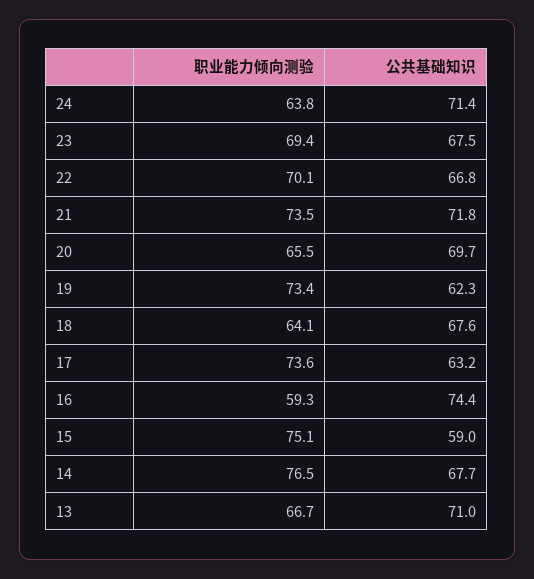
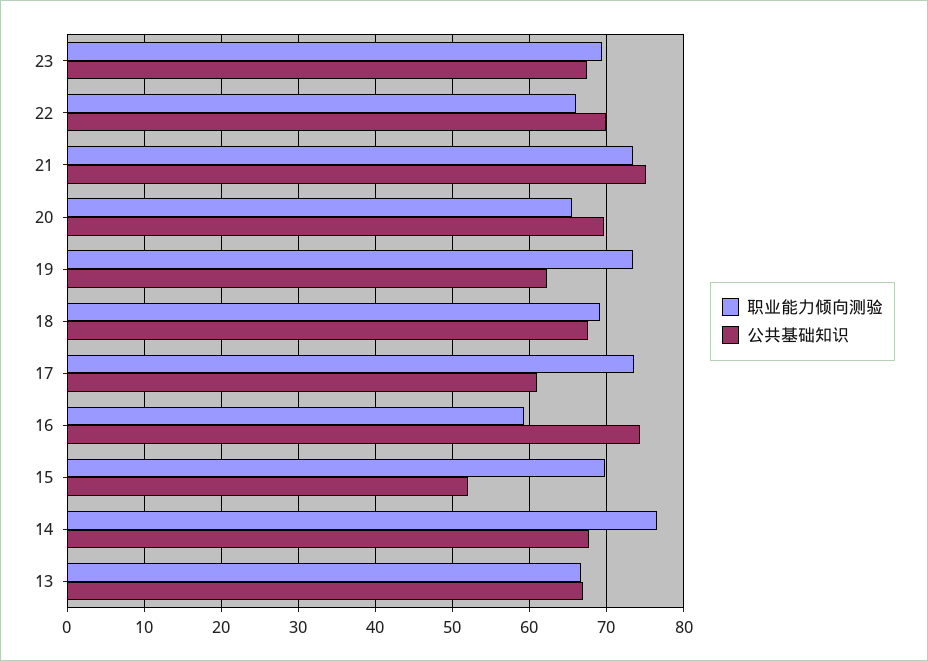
  {
    "职业能力倾向测验": {
-     "24": 63.8,
      "23": 69.4,
-     "22": 70.1,
+     "22": 66,
      "21": 73.5,
      "20": 65.5,
      "19": 73.4,
-     "18": 64.1,
+     "18": 69,
      "17": 73.6,
      "16": 59.3,
-     "15": 75.1,
+     "15": 70,
      "14": 76.5,
      "13": 66.7
    },
    "公共基础知识": {
-     "24": 71.4,
      "23": 67.5,
-     "22": 66.8,
+     "22": 70,
-     "21": 71.8,
+     "21": 75,
      "20": 69.7,
      "19": 62.3,
      "18": 67.6,
-     "17": 63.2,
+     "17": 61,
      "16": 74.4,
-     "15": 59,
+     "15": 52,
      "14": 67.7,
-     "13": 71
+     "13": 67
    }
  }

